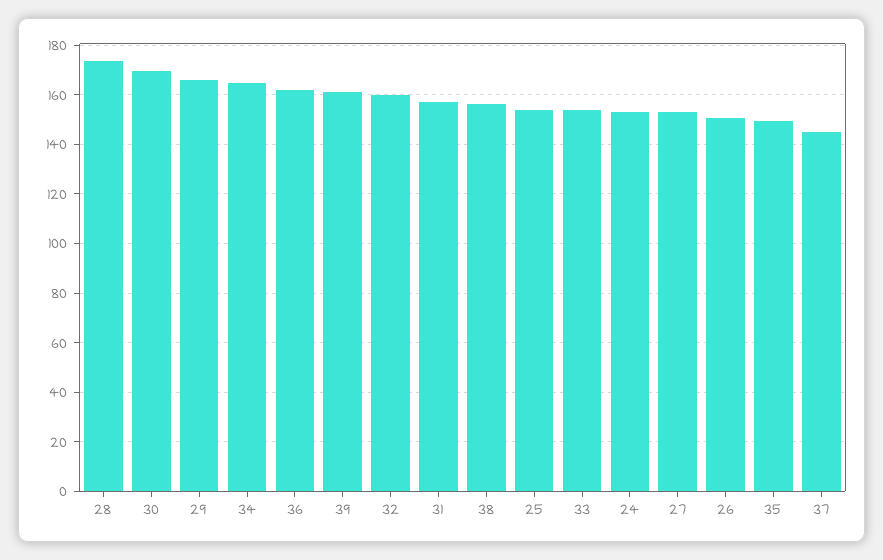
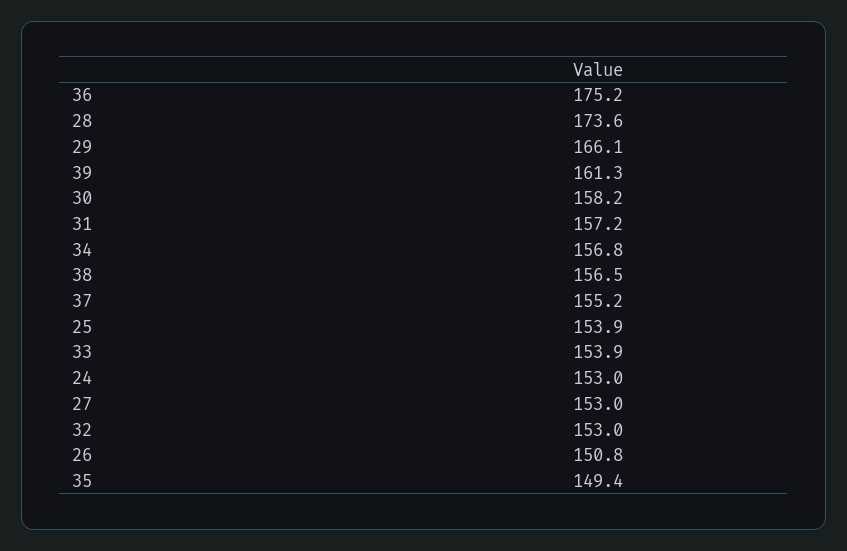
  {
    "28": 173.6,
-   "30": 170,
+   "30": 158.2,
    "29": 166.1,
-   "34": 165,
+   "34": 156.8,
-   "36": 162.5,
+   "36": 175.2,
    "39": 161.3,
-   "32": 160,
+   "32": 153,
    "31": 157.2,
    "38": 156.5,
    "25": 153.9,
    "33": 153.9,
    "24": 153,
    "27": 153,
    "26": 150.8,
    "35": 149.4,
-   "37": 145
+   "37": 155.2
  }

